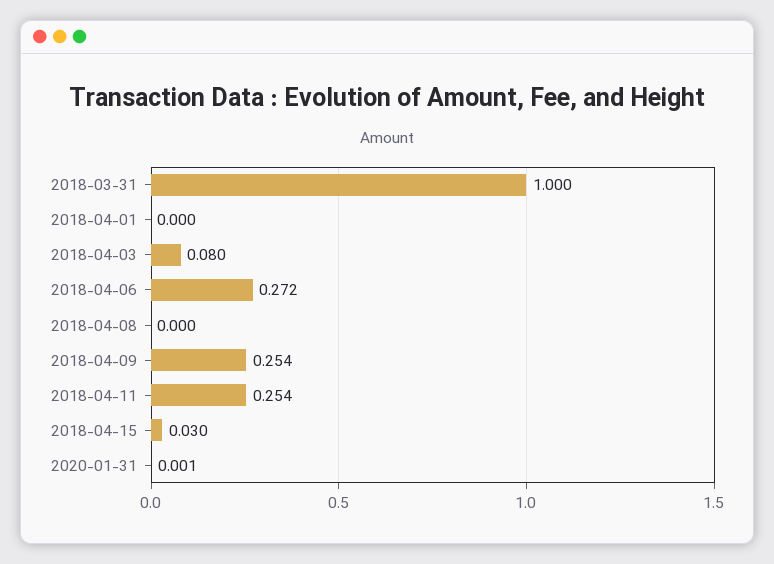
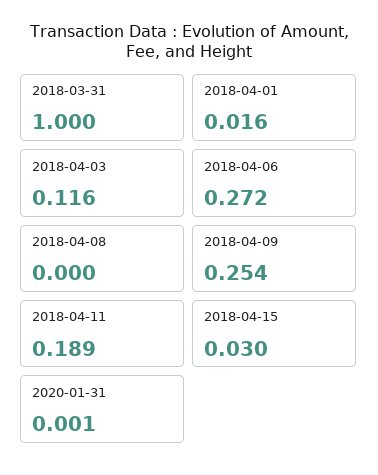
  {
    "2018-03-31": 1,
-   "2018-04-01": 0,
+   "2018-04-01": 0.016,
-   "2018-04-03": 0.08,
+   "2018-04-03": 0.116,
    "2018-04-06": 0.272,
    "2018-04-08": 0,
    "2018-04-09": 0.254,
-   "2018-04-11": 0.254,
+   "2018-04-11": 0.189,
    "2018-04-15": 0.03,
    "2020-01-31": 0.001
  }

